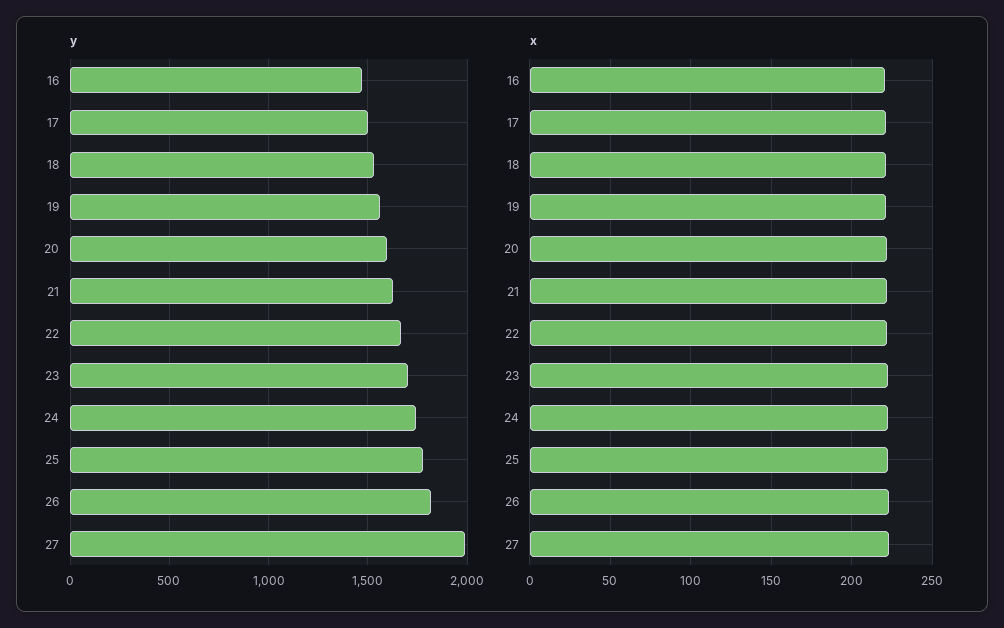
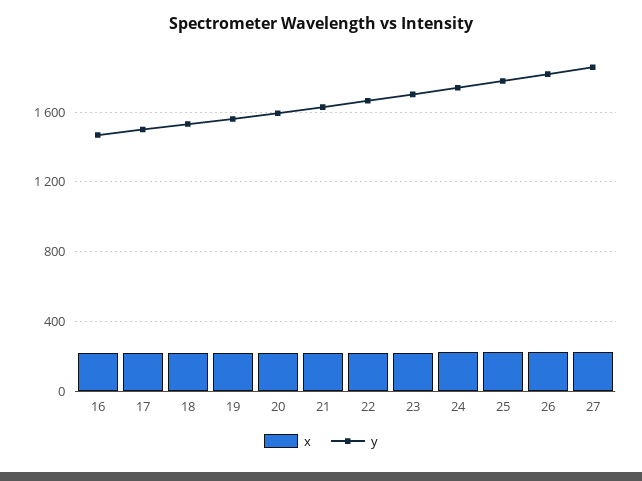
  {
    "y": {
      "16": 1450,
      "17": 1500,
      "18": 1550,
      "19": 1550,
      "20": 1600,
      "21": 1650,
      "22": 1650,
      "23": 1700,
      "24": 1750,
      "25": 1800,
      "26": 1800,
-     "27": 2000
+     "27": 1850
    },
    "x": {
      "16": 220,
      "17": 220,
      "18": 220,
      "19": 220,
      "20": 220,
      "21": 220,
      "22": 220,
      "23": 220,
      "24": 220,
      "25": 225,
      "26": 225,
      "27": 225
    }
  }

